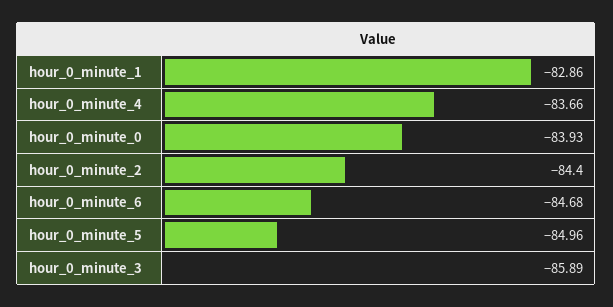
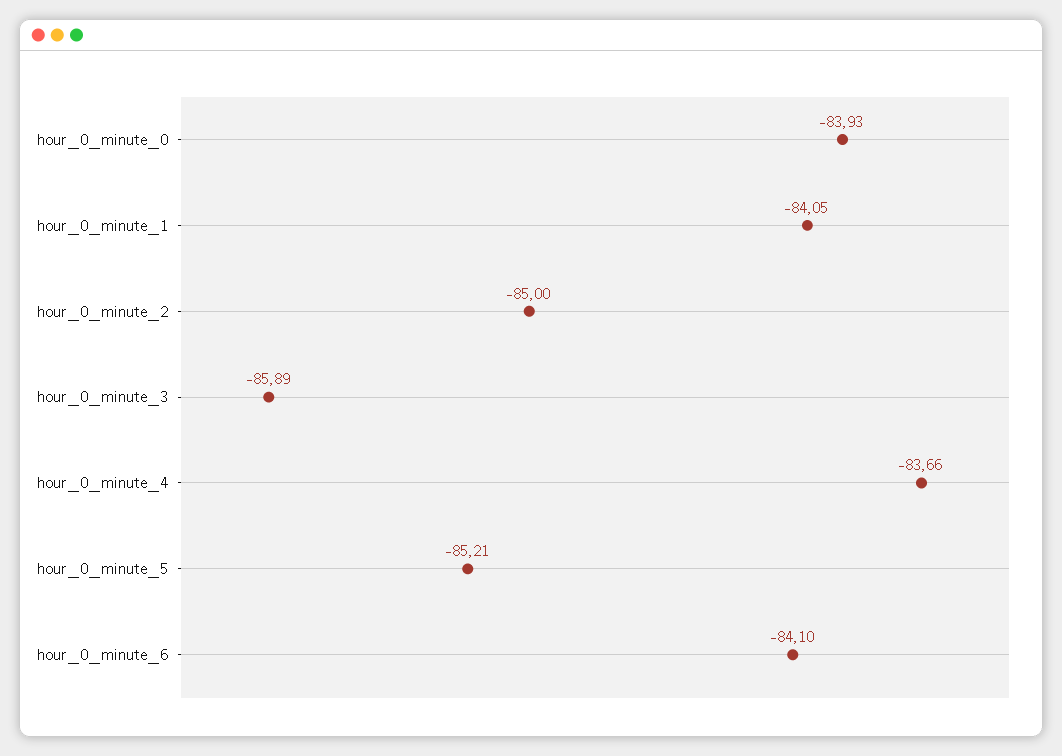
  {
-   "hour_0_minute_1": -82.86,
+   "hour_0_minute_1": -84.05,
    "hour_0_minute_4": -83.66,
    "hour_0_minute_0": -83.93,
-   "hour_0_minute_2": -84.4,
+   "hour_0_minute_2": -85,
-   "hour_0_minute_6": -84.68,
+   "hour_0_minute_6": -84.1,
-   "hour_0_minute_5": -84.96,
+   "hour_0_minute_5": -85.21,
    "hour_0_minute_3": -85.89
  }

